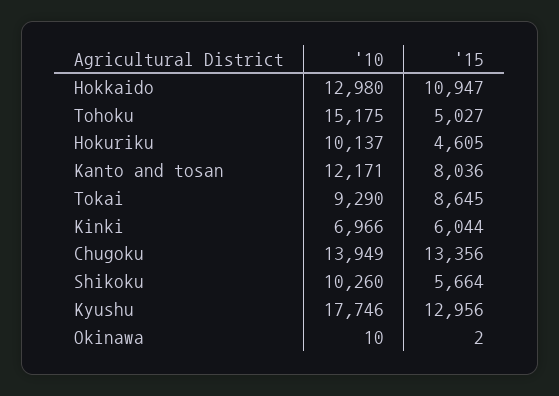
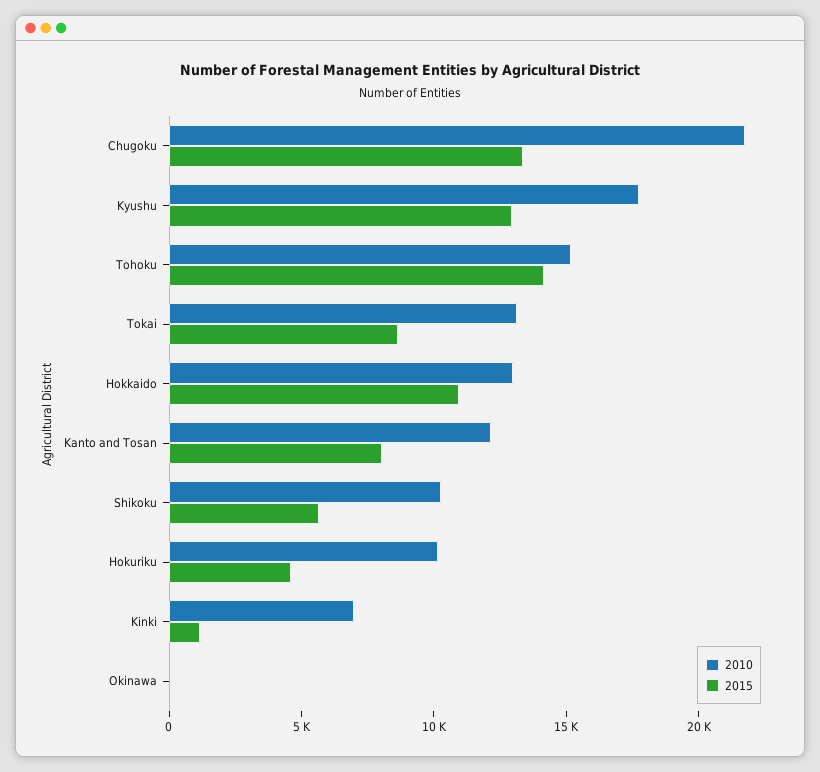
  {
    "'10": {
      "Hokkaido": 12980,
      "Tohoku": 15175,
      "Hokuriku": 10137,
      "Kanto and tosan": 12171,
-     "Tokai": 9290,
+     "Tokai": 13000,
      "Kinki": 6966,
-     "Chugoku": 13949,
+     "Chugoku": 22000,
      "Shikoku": 10260,
      "Kyushu": 17746,
      "Okinawa": 10
    },
    "'15": {
      "Hokkaido": 10947,
-     "Tohoku": 5027,
+     "Tohoku": 14000,
      "Hokuriku": 4605,
      "Kanto and tosan": 8036,
      "Tokai": 8645,
-     "Kinki": 6044,
+     "Kinki": 1000,
      "Chugoku": 13356,
      "Shikoku": 5664,
      "Kyushu": 12956,
      "Okinawa": 2
    }
  }

